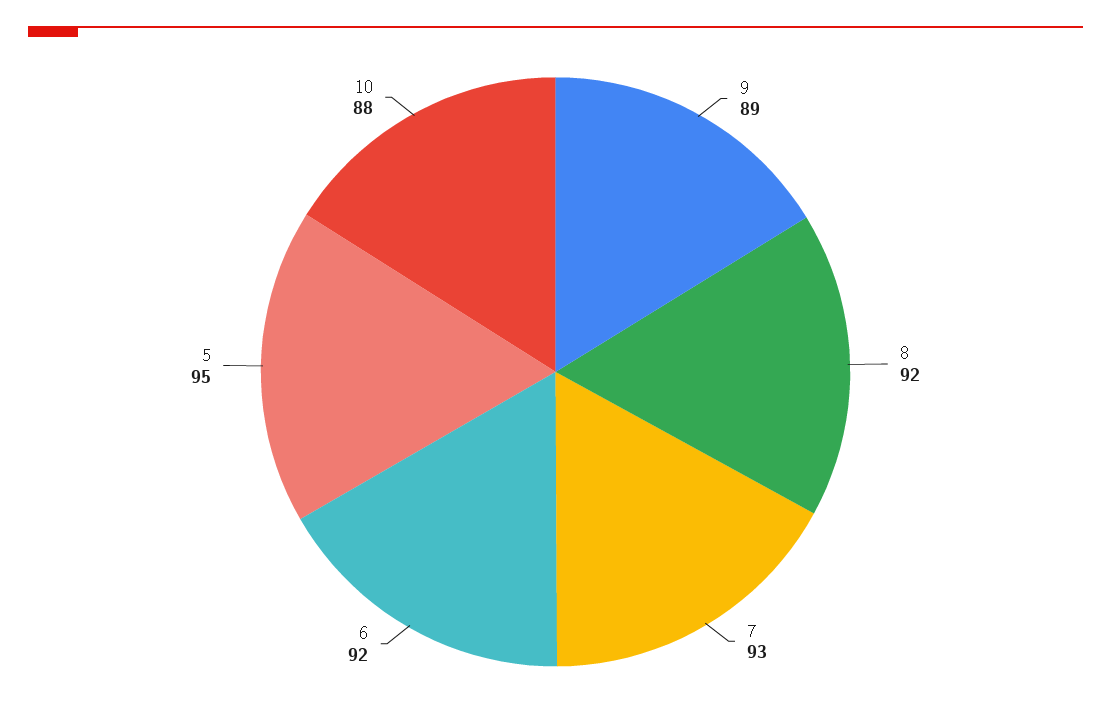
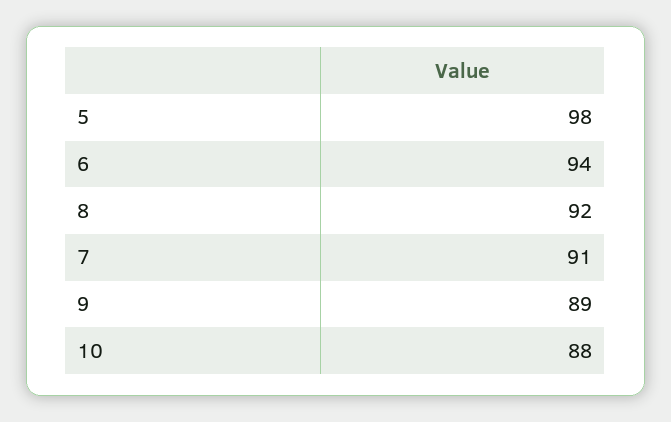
  {
    "9": 89,
    "8": 92,
-   "7": 93,
+   "7": 91,
-   "6": 92,
+   "6": 94,
-   "5": 95,
+   "5": 98,
    "10": 88
  }

